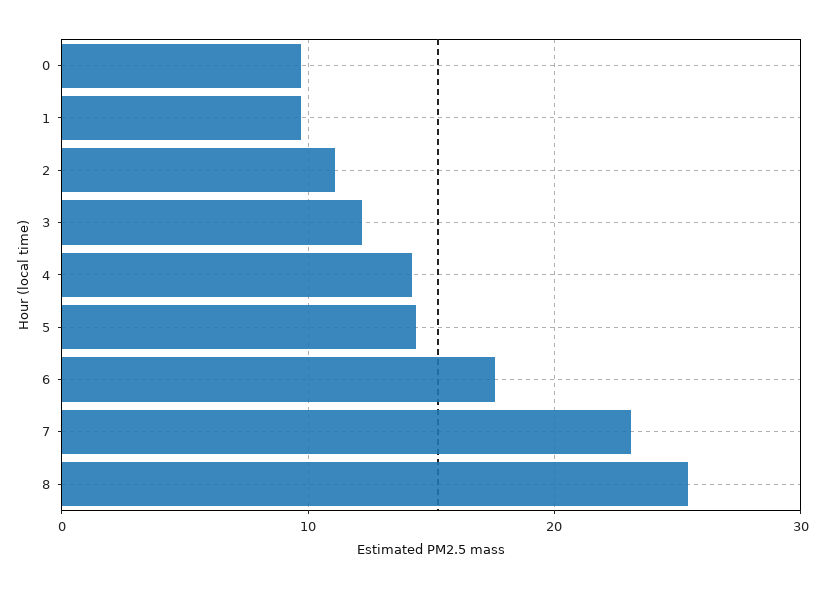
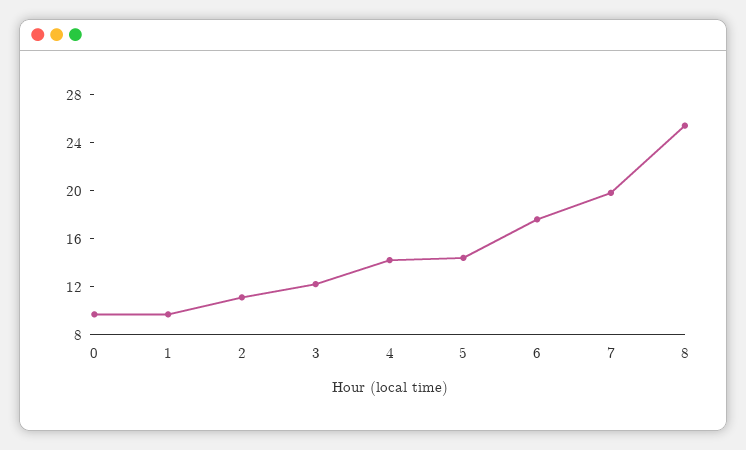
  {
    "0": 10,
    "1": 10,
    "2": 11,
    "3": 12,
    "4": 14,
    "5": 14,
    "6": 18,
-   "7": 23,
+   "7": 20,
    "8": 25
  }

